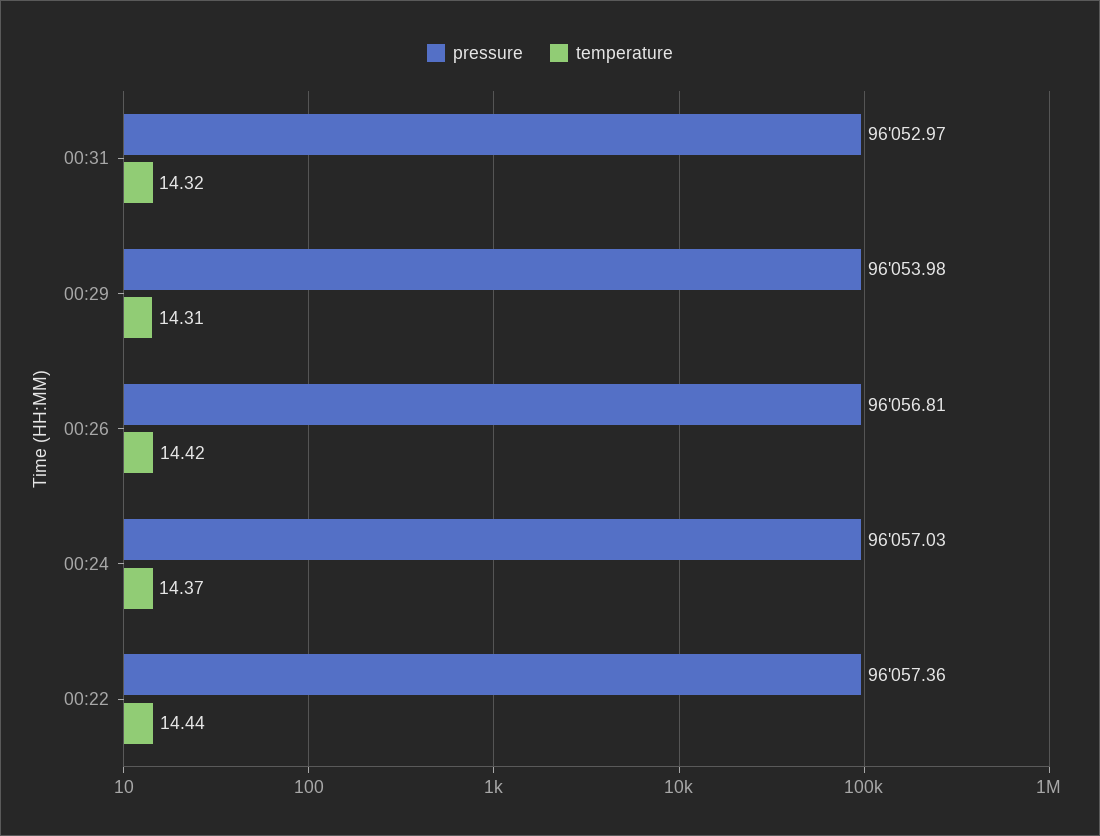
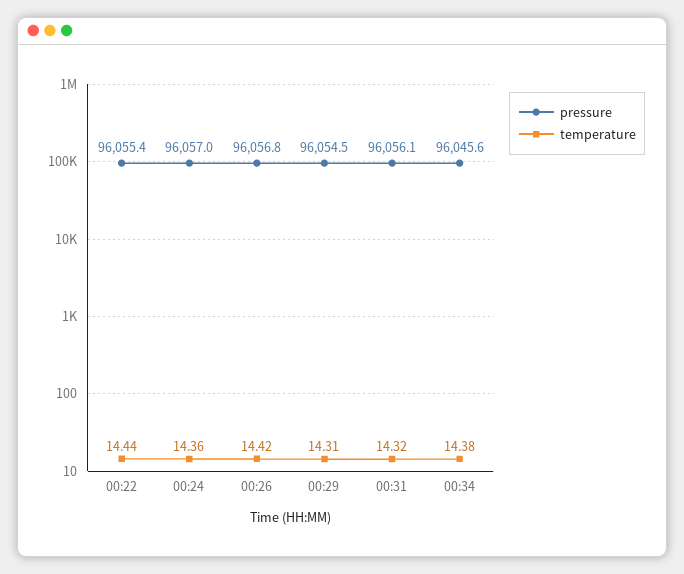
  {
    "pressure": {
-     "00:31": 96052.97,
+     "00:31": 96056.1,
-     "00:29": 96053.98,
+     "00:29": 96054.5,
      "00:26": 96056.81,
      "00:24": 96057.03,
-     "00:22": 96057.36
+     "00:22": 96055.4,
+     "00:34": 96045.6
    },
    "temperature": {
      "00:31": 14.32,
      "00:29": 14.31,
      "00:26": 14.42,
-     "00:24": 14.37,
+     "00:24": 14.36,
-     "00:22": 14.44
+     "00:22": 14.44,
+     "00:34": 14.38
    }
  }

